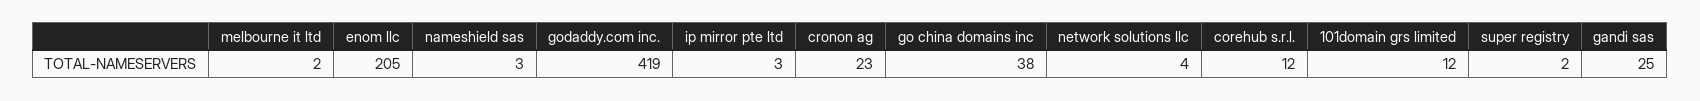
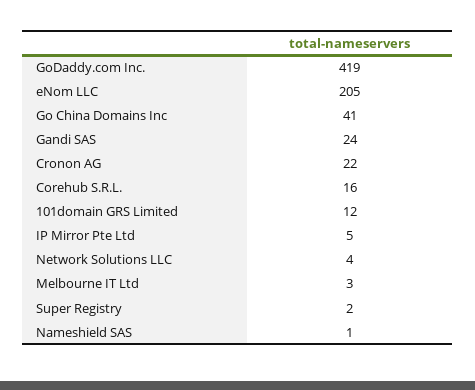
  {
-   "melbourne it ltd": 2,
+   "melbourne it ltd": 3,
    "enom llc": 205,
-   "nameshield sas": 3,
+   "nameshield sas": 1,
    "godaddy.com inc.": 419,
-   "ip mirror pte ltd": 3,
+   "ip mirror pte ltd": 5,
-   "cronon ag": 23,
+   "cronon ag": 22,
-   "go china domains inc": 38,
+   "go china domains inc": 41,
    "network solutions llc": 4,
-   "corehub s.r.l.": 12,
+   "corehub s.r.l.": 16,
    "101domain grs limited": 12,
    "super registry": 2,
-   "gandi sas": 25
+   "gandi sas": 24
  }

